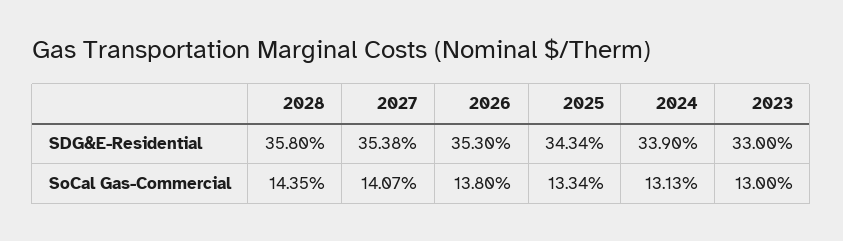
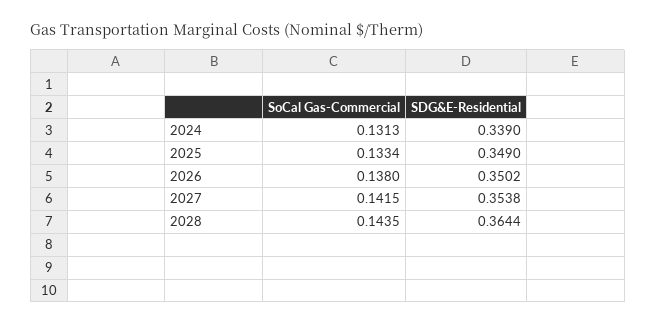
  {
    "2028": {
-     "SDG&E-Residential": 0.358,
+     "SDG&E-Residential": 0.3644,
      "SoCal Gas-Commercial": 0.1435
    },
    "2027": {
      "SDG&E-Residential": 0.3538,
-     "SoCal Gas-Commercial": 0.1407
+     "SoCal Gas-Commercial": 0.1415
    },
    "2026": {
-     "SDG&E-Residential": 0.353,
+     "SDG&E-Residential": 0.3502,
      "SoCal Gas-Commercial": 0.138
    },
    "2025": {
-     "SDG&E-Residential": 0.3434,
+     "SDG&E-Residential": 0.349,
      "SoCal Gas-Commercial": 0.1334
    },
    "2024": {
      "SDG&E-Residential": 0.339,
      "SoCal Gas-Commercial": 0.1313
-   },
+   }
-   "2023": {
-     "SDG&E-Residential": 0.33,
-     "SoCal Gas-Commercial": 0.13
-   }
  }

